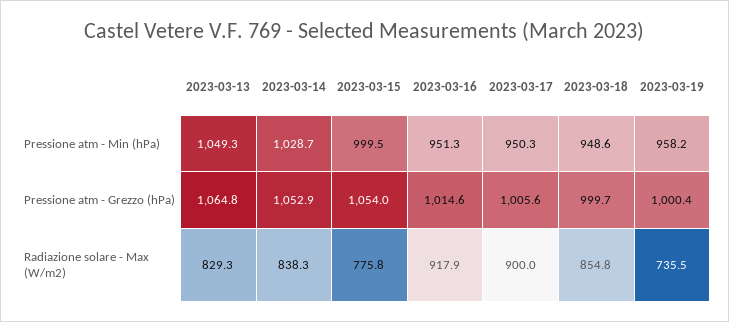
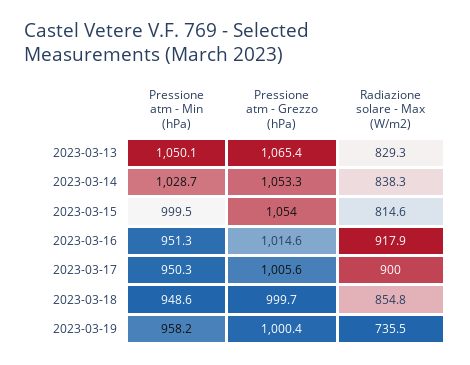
  {
    "2023-03-13": {
-     "Pressione atm - Min (hPa)": 1049.3,
+     "Pressione atm - Min (hPa)": 1050.1,
-     "Pressione atm - Grezzo (hPa)": 1064.8,
+     "Pressione atm - Grezzo (hPa)": 1065.4,
      "Radiazione solare - Max (W/m2)": 829.3
    },
    "2023-03-14": {
      "Pressione atm - Min (hPa)": 1028.7,
-     "Pressione atm - Grezzo (hPa)": 1052.9,
+     "Pressione atm - Grezzo (hPa)": 1053.3,
      "Radiazione solare - Max (W/m2)": 838.3
    },
    "2023-03-15": {
      "Pressione atm - Min (hPa)": 999.5,
      "Pressione atm - Grezzo (hPa)": 1054,
-     "Radiazione solare - Max (W/m2)": 775.8
+     "Radiazione solare - Max (W/m2)": 814.6
    },
    "2023-03-16": {
      "Pressione atm - Min (hPa)": 951.3,
      "Pressione atm - Grezzo (hPa)": 1014.6,
      "Radiazione solare - Max (W/m2)": 917.9
    },
    "2023-03-17": {
      "Pressione atm - Min (hPa)": 950.3,
      "Pressione atm - Grezzo (hPa)": 1005.6,
      "Radiazione solare - Max (W/m2)": 900
    },
    "2023-03-18": {
      "Pressione atm - Min (hPa)": 948.6,
      "Pressione atm - Grezzo (hPa)": 999.7,
      "Radiazione solare - Max (W/m2)": 854.8
    },
    "2023-03-19": {
      "Pressione atm - Min (hPa)": 958.2,
      "Pressione atm - Grezzo (hPa)": 1000.4,
      "Radiazione solare - Max (W/m2)": 735.5
    }
  }

